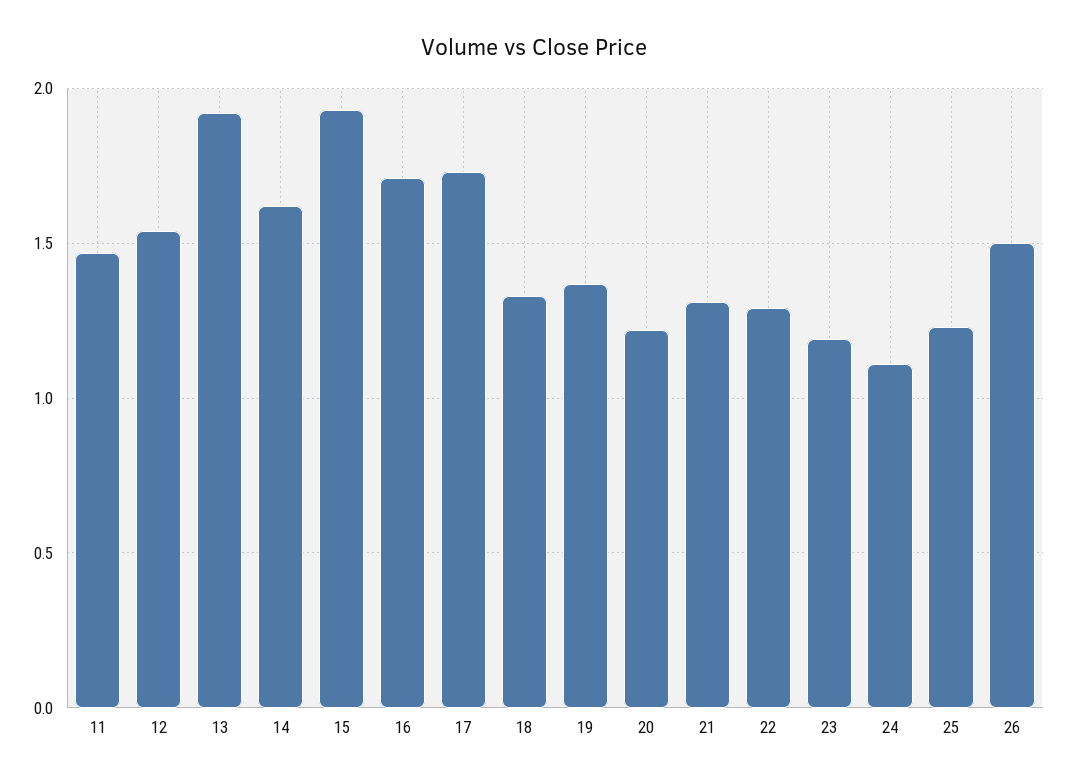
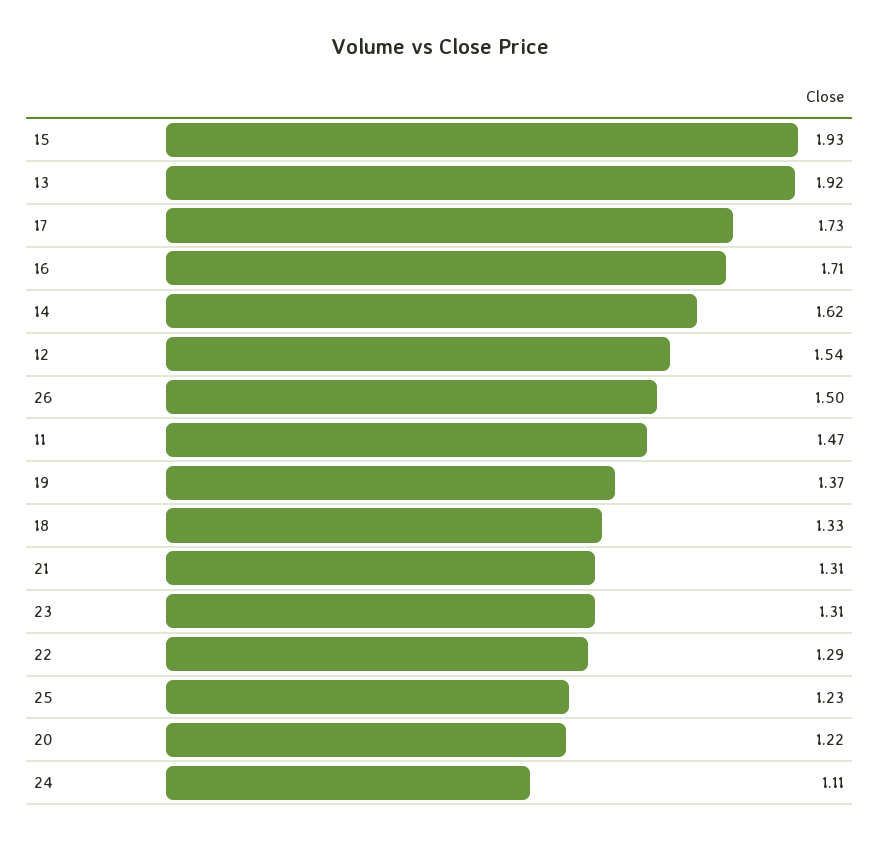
  {
    "11": 1.47,
    "12": 1.54,
    "13": 1.92,
    "14": 1.62,
    "15": 1.93,
    "16": 1.71,
    "17": 1.73,
    "18": 1.33,
    "19": 1.37,
    "20": 1.22,
    "21": 1.31,
    "22": 1.29,
-   "23": 1.2,
+   "23": 1.31,
    "24": 1.11,
    "25": 1.23,
    "26": 1.5
  }

